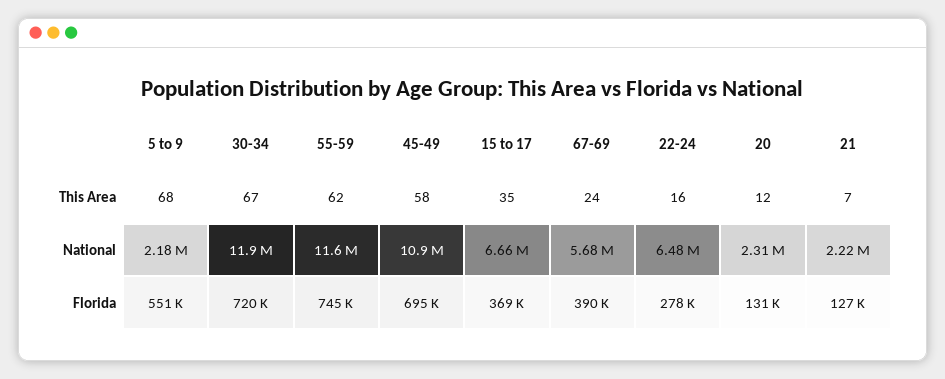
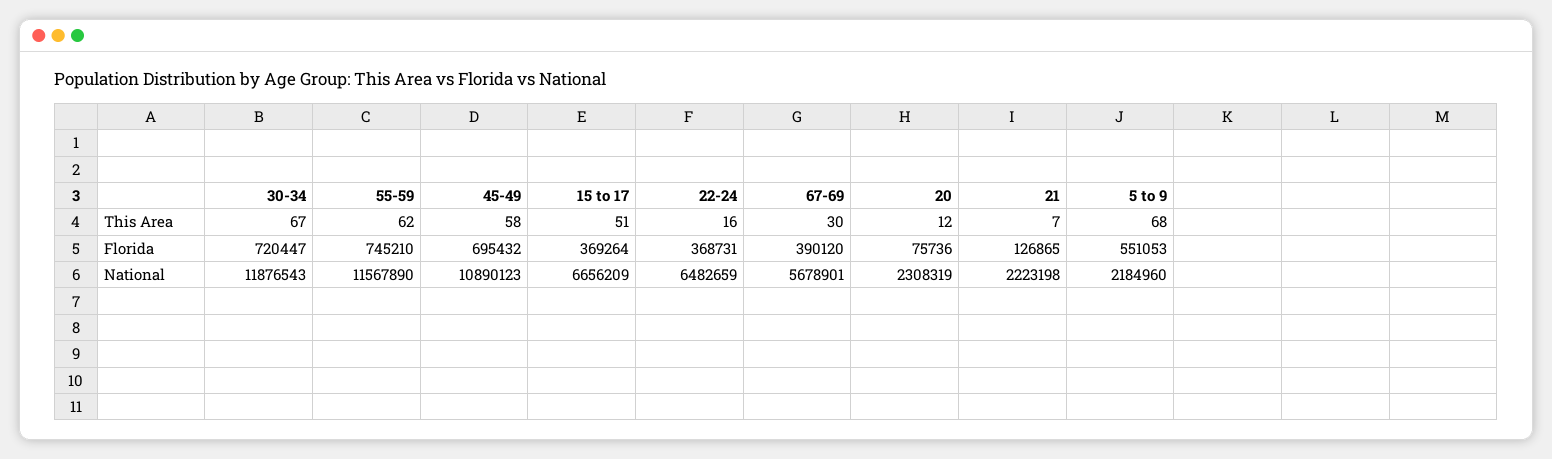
  {
    "5 to 9": {
      "This Area": 68,
      "National": 2184960,
      "Florida": 551053
    },
    "30-34": {
      "This Area": 67,
      "National": 11876543,
      "Florida": 720447
    },
    "55-59": {
      "This Area": 62,
      "National": 11567890,
      "Florida": 745210
    },
    "45-49": {
      "This Area": 58,
      "National": 10890123,
      "Florida": 695432
    },
    "15 to 17": {
-     "This Area": 35,
+     "This Area": 51,
      "National": 6656209,
      "Florida": 369264
    },
    "67-69": {
-     "This Area": 24,
+     "This Area": 30,
      "National": 5678901,
      "Florida": 390120
    },
    "22-24": {
      "This Area": 16,
      "National": 6482659,
-     "Florida": 278000
+     "Florida": 368731
    },
    "20": {
      "This Area": 12,
      "National": 2308319,
-     "Florida": 131000
+     "Florida": 75736
    },
    "21": {
      "This Area": 7,
      "National": 2223198,
      "Florida": 126865
    }
  }

